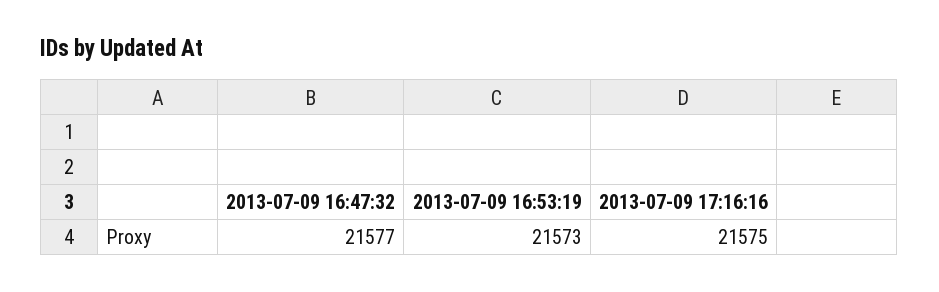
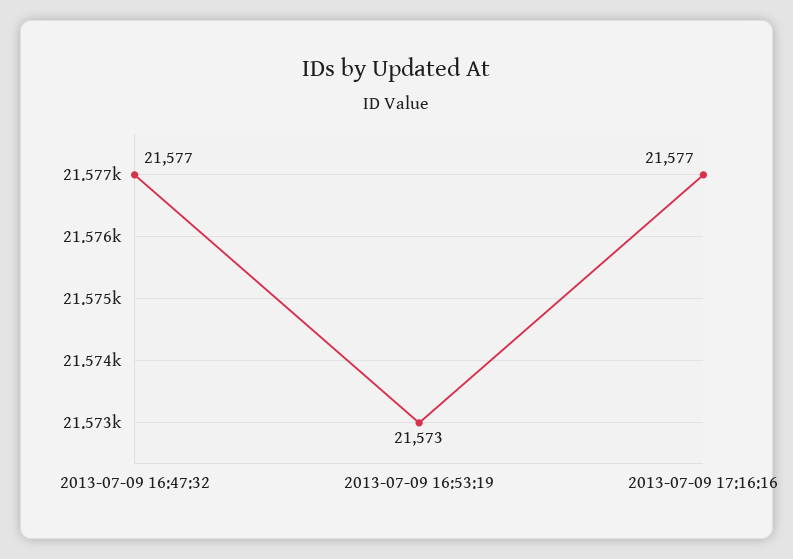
  {
    "2013-07-09 16:47:32": 21577,
    "2013-07-09 16:53:19": 21573,
-   "2013-07-09 17:16:16": 21575
+   "2013-07-09 17:16:16": 21577
  }

